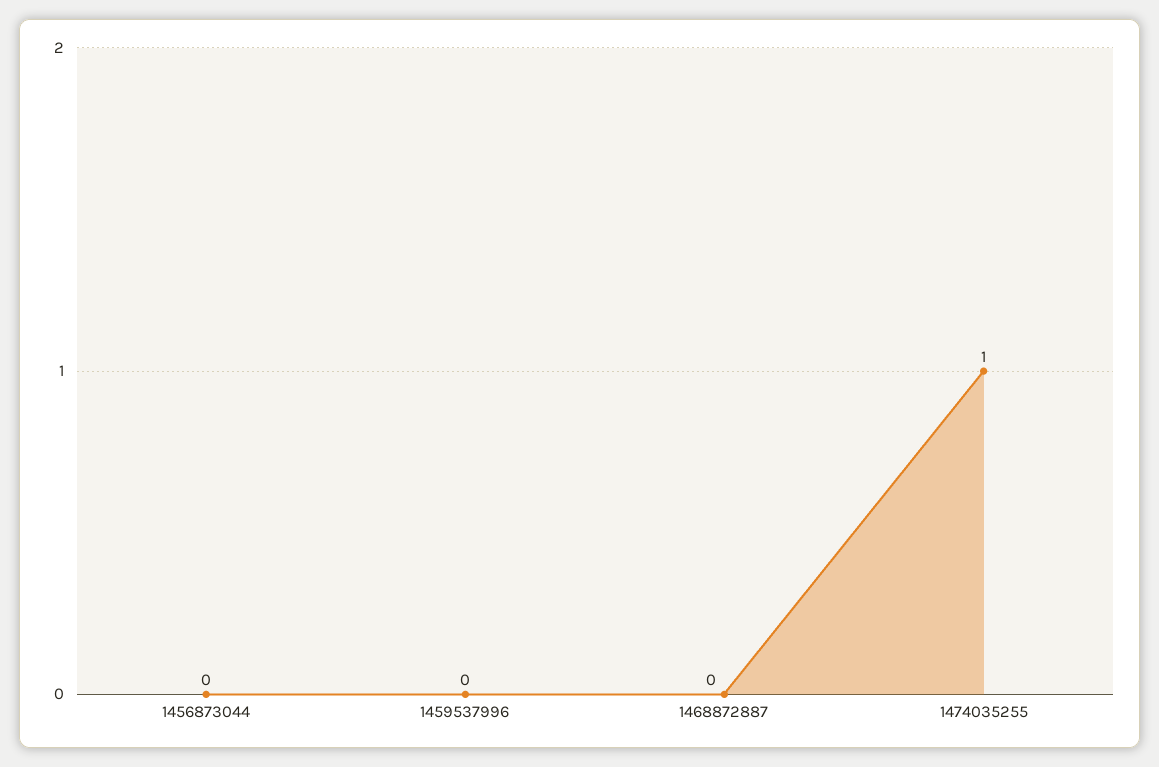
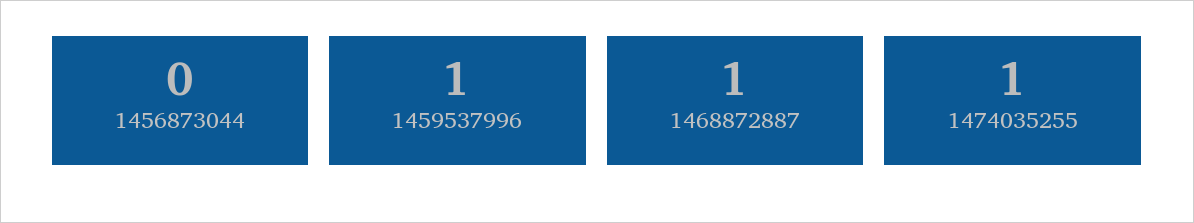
  {
    "1456873044": 0,
-   "1459537996": 0,
+   "1459537996": 1,
-   "1468872887": 0,
+   "1468872887": 1,
    "1474035255": 1
  }

